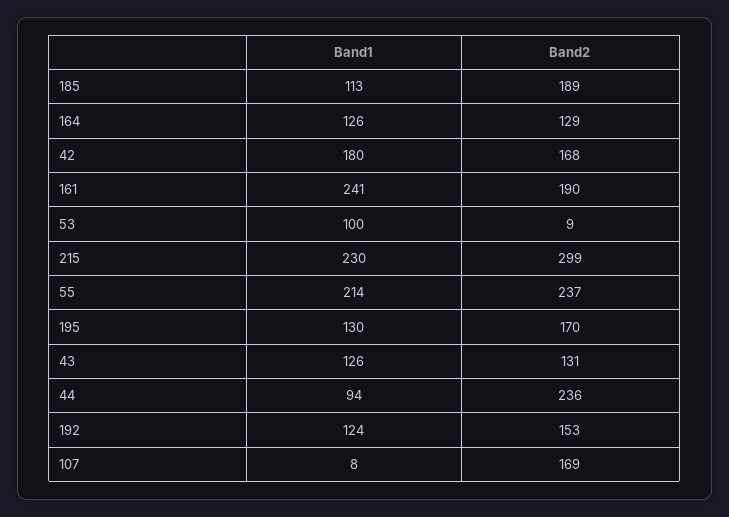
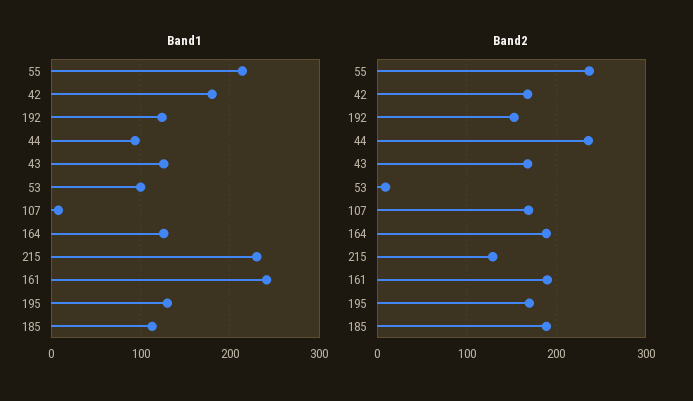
  {
    "Band1": {
      "185": 113,
      "164": 126,
      "42": 180,
      "161": 241,
      "53": 100,
      "215": 230,
      "55": 214,
      "195": 130,
      "43": 126,
      "44": 94,
      "192": 124,
      "107": 8
    },
    "Band2": {
      "185": 189,
-     "164": 129,
+     "164": 190,
      "42": 168,
      "161": 190,
      "53": 9,
-     "215": 299,
+     "215": 130,
      "55": 237,
      "195": 170,
-     "43": 131,
+     "43": 170,
      "44": 236,
      "192": 153,
      "107": 169
    }
  }

